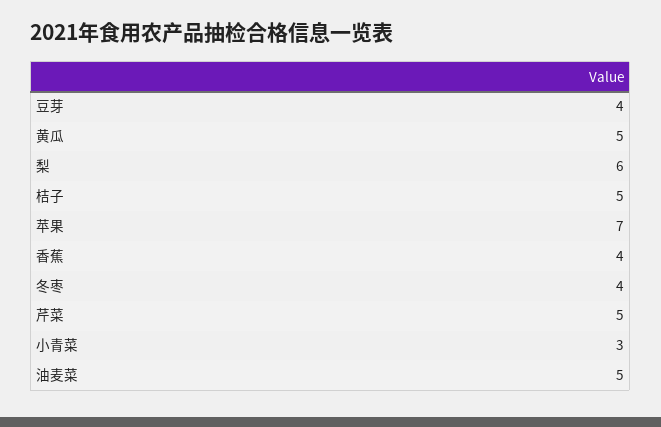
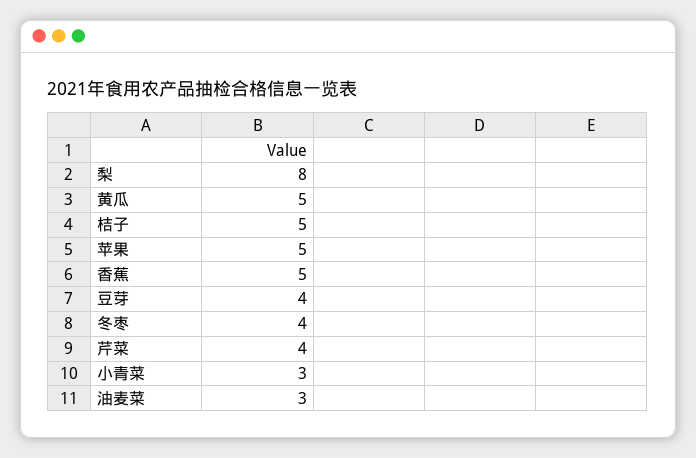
  {
    "豆芽": 4,
    "黄瓜": 5,
-   "梨": 6,
+   "梨": 8,
    "桔子": 5,
-   "苹果": 7,
+   "苹果": 5,
-   "香蕉": 4,
+   "香蕉": 5,
    "冬枣": 4,
-   "芹菜": 5,
+   "芹菜": 4,
    "小青菜": 3,
-   "油麦菜": 5
+   "油麦菜": 3
  }

